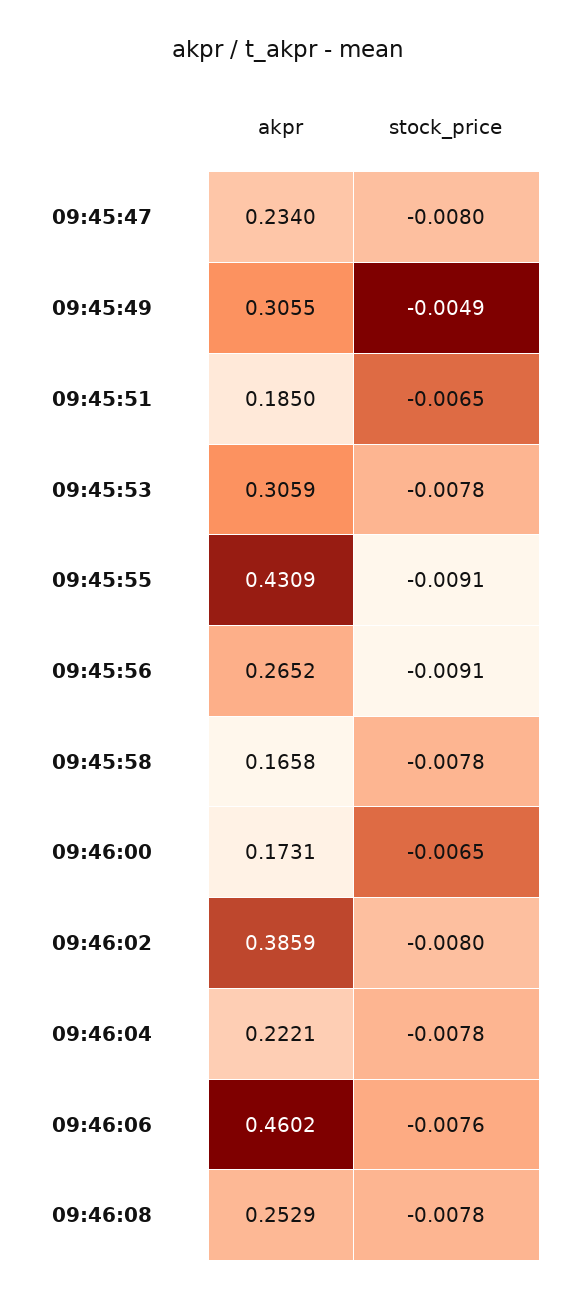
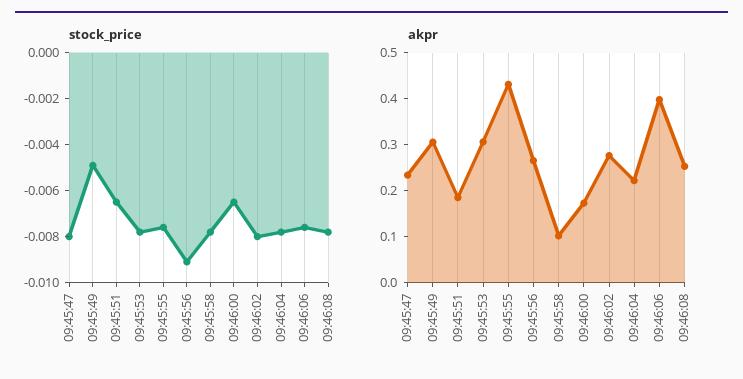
  {
    "akpr": {
      "09:45:47": 0.234,
      "09:45:49": 0.3055,
      "09:45:51": 0.185,
      "09:45:53": 0.3059,
      "09:45:55": 0.4309,
      "09:45:56": 0.2652,
-     "09:45:58": 0.1658,
+     "09:45:58": 0.1,
      "09:46:00": 0.1731,
-     "09:46:02": 0.3859,
+     "09:46:02": 0.28,
      "09:46:04": 0.2221,
-     "09:46:06": 0.4602,
+     "09:46:06": 0.4,
      "09:46:08": 0.2529
    },
    "stock_price": {
      "09:45:47": -0.008,
      "09:45:49": -0.0049,
      "09:45:51": -0.0065,
      "09:45:53": -0.0078,
-     "09:45:55": -0.0091,
+     "09:45:55": -0.0075,
      "09:45:56": -0.0091,
      "09:45:58": -0.0078,
      "09:46:00": -0.0065,
      "09:46:02": -0.008,
      "09:46:04": -0.0078,
      "09:46:06": -0.0076,
      "09:46:08": -0.0078
    }
  }

